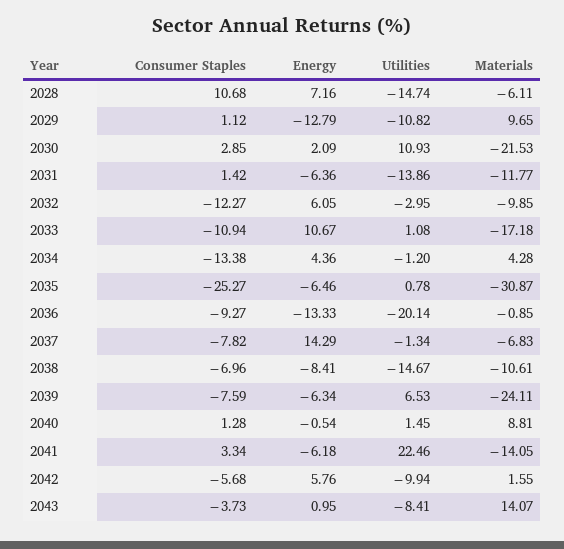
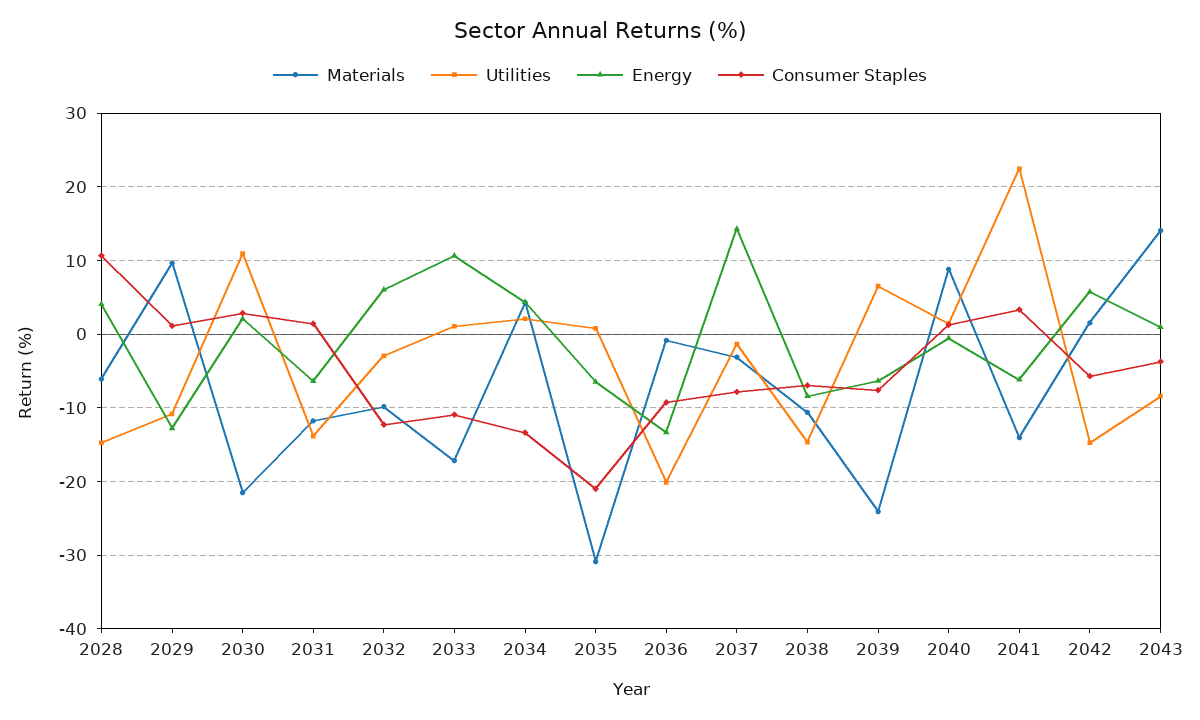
  {
    "Consumer Staples": {
      "2028": 10.68,
      "2029": 1.12,
      "2030": 2.85,
      "2031": 1.42,
      "2032": -12.27,
      "2033": -10.94,
      "2034": -13.38,
-     "2035": -25.27,
+     "2035": -21,
      "2036": -9.27,
      "2037": -7.82,
      "2038": -6.96,
      "2039": -7.59,
      "2040": 1.28,
      "2041": 3.34,
      "2042": -5.68,
      "2043": -3.73
    },
    "Energy": {
-     "2028": 7.16,
+     "2028": 4,
      "2029": -12.79,
      "2030": 2.09,
      "2031": -6.36,
      "2032": 6.05,
      "2033": 10.67,
      "2034": 4.36,
      "2035": -6.46,
      "2036": -13.33,
      "2037": 14.29,
      "2038": -8.41,
      "2039": -6.34,
      "2040": -0.54,
      "2041": -6.18,
      "2042": 5.76,
      "2043": 0.95
    },
    "Utilities": {
      "2028": -14.74,
      "2029": -10.82,
      "2030": 10.93,
      "2031": -13.86,
      "2032": -2.95,
      "2033": 1.08,
-     "2034": -1.2,
+     "2034": 2,
      "2035": 0.78,
      "2036": -20.14,
      "2037": -1.34,
      "2038": -14.67,
      "2039": 6.53,
      "2040": 1.45,
      "2041": 22.46,
-     "2042": -9.94,
+     "2042": -15,
      "2043": -8.41
    },
    "Materials": {
      "2028": -6.11,
      "2029": 9.65,
      "2030": -21.53,
      "2031": -11.77,
      "2032": -9.85,
      "2033": -17.18,
      "2034": 4.28,
      "2035": -30.87,
      "2036": -0.85,
-     "2037": -6.83,
+     "2037": -3,
      "2038": -10.61,
      "2039": -24.11,
      "2040": 8.81,
      "2041": -14.05,
      "2042": 1.55,
      "2043": 14.07
    }
  }

